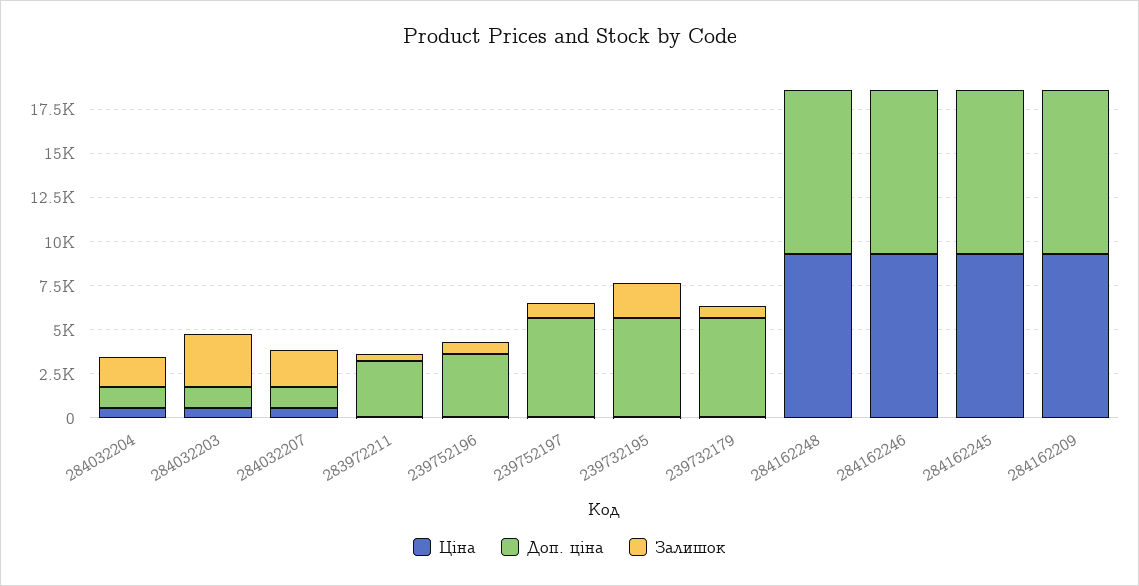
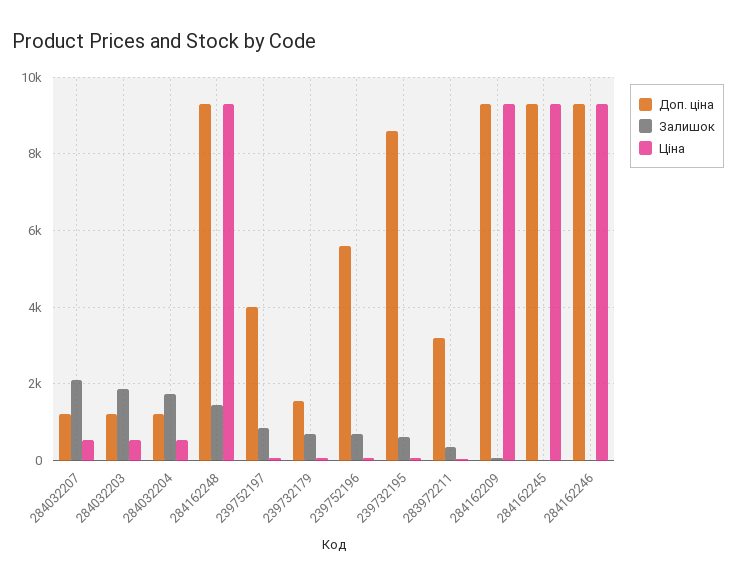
  {
    "Ціна": {
      "284032204": 600,
      "284032203": 600,
      "284032207": 600,
      "283972211": 0,
      "239752196": 0,
      "239752197": 0,
      "239732195": 0,
      "239732179": 0,
      "284162248": 9200,
      "284162246": 9200,
      "284162245": 9200,
      "284162209": 9200
    },
    "Доп. ціна": {
      "284032204": 1200,
      "284032203": 1200,
      "284032207": 1200,
      "283972211": 3200,
-     "239752196": 3500,
+     "239752196": 5600,
-     "239752197": 5500,
+     "239752197": 4000,
-     "239732195": 5500,
+     "239732195": 8600,
-     "239732179": 5500,
+     "239732179": 1600,
      "284162248": 9200,
      "284162246": 9200,
      "284162245": 9200,
      "284162209": 9200
    },
    "Залишок": {
      "284032204": 1800,
-     "284032203": 3000,
+     "284032203": 1800,
      "284032207": 2000,
      "283972211": 400,
      "239752196": 600,
      "239752197": 800,
-     "239732195": 2000,
+     "239732195": 600,
      "239732179": 800,
-     "284162248": 0,
+     "284162248": 1400,
      "284162246": 0,
      "284162245": 0,
      "284162209": 0
    }
  }

